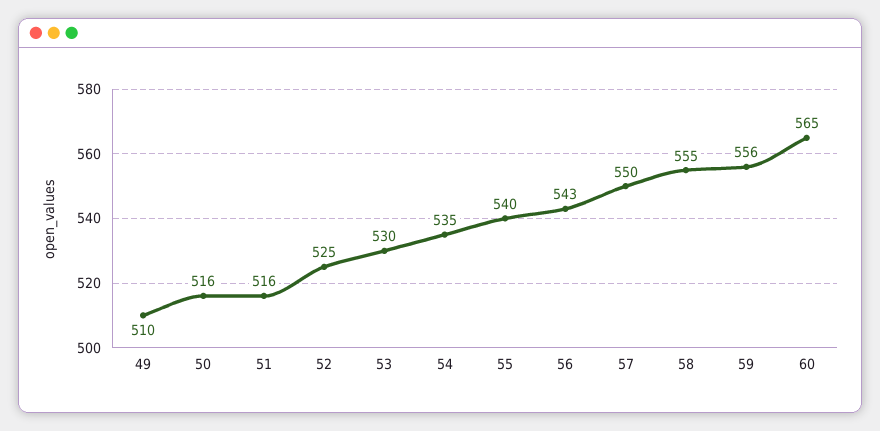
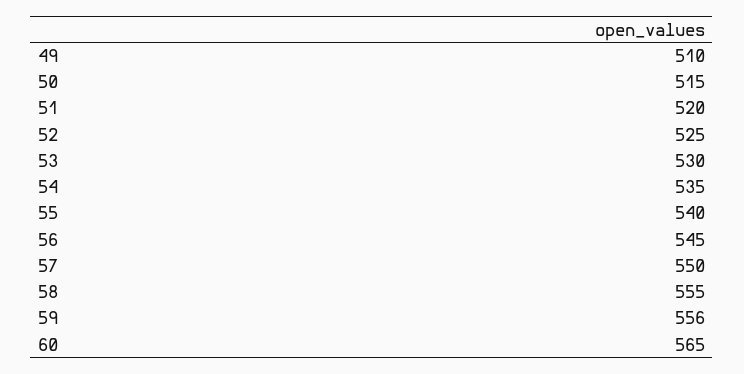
  {
    "49": 510,
-   "50": 516,
+   "50": 515,
-   "51": 516,
+   "51": 520,
    "52": 525,
    "53": 530,
    "54": 535,
    "55": 540,
-   "56": 543,
+   "56": 545,
    "57": 550,
    "58": 555,
    "59": 556,
    "60": 565
  }

